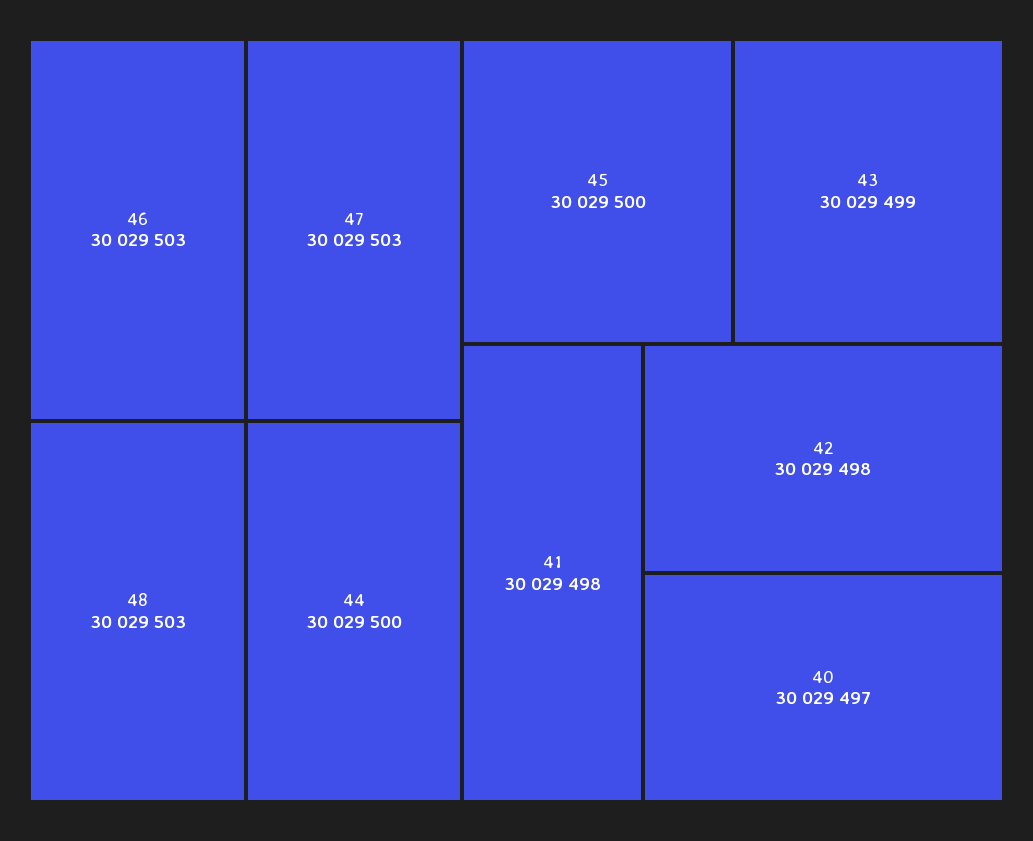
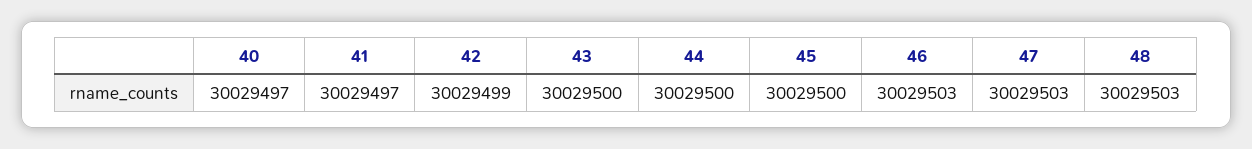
  {
    "46": 30029503,
    "47": 30029503,
    "48": 30029503,
    "44": 30029500,
    "45": 30029500,
-   "43": 30029499,
+   "43": 30029500,
-   "41": 30029498,
+   "41": 30029497,
-   "42": 30029498,
+   "42": 30029499,
    "40": 30029497
  }

